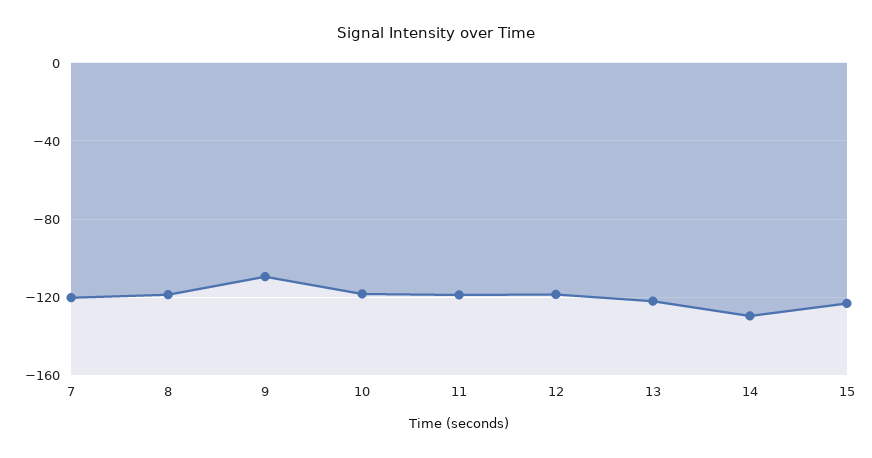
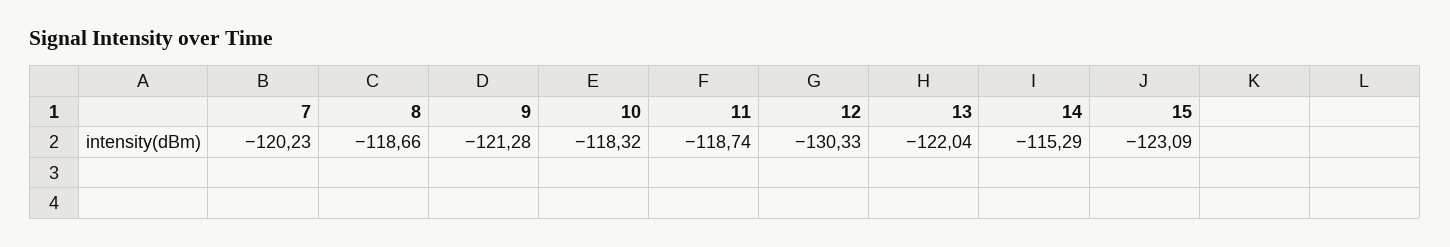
  {
    "7": -120.23,
    "8": -118.66,
-   "9": -110,
+   "9": -121.28,
    "10": -118.32,
    "11": -118.74,
-   "12": -120,
+   "12": -130.33,
    "13": -122.04,
-   "14": -130,
+   "14": -115.29,
    "15": -123.09
  }

